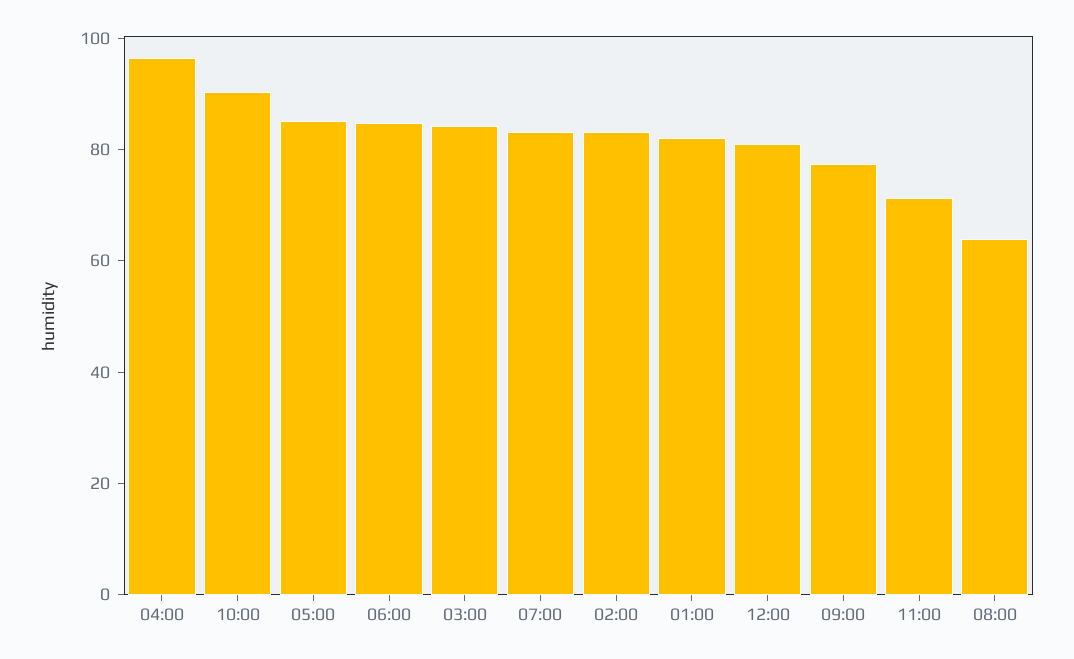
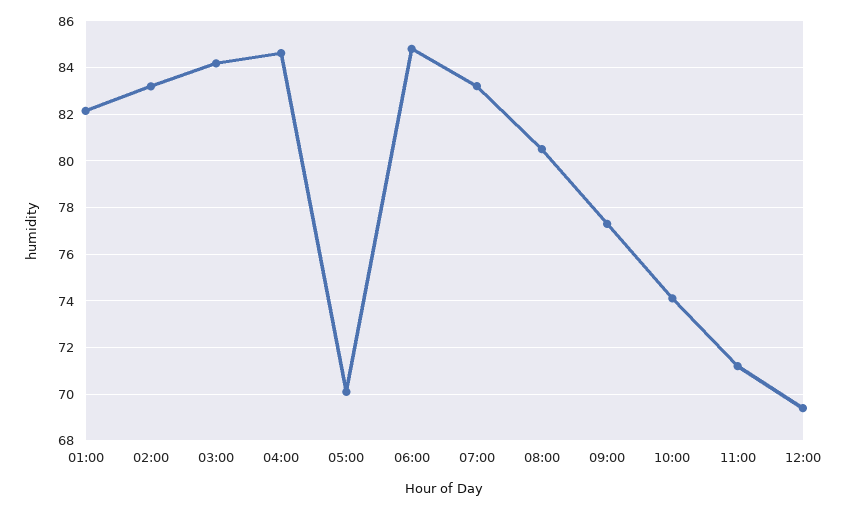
  {
-   "04:00": 95,
+   "04:00": 84.5,
-   "10:00": 90,
+   "10:00": 74,
-   "05:00": 85,
+   "05:00": 70,
    "06:00": 85,
    "03:00": 84,
    "07:00": 83,
    "02:00": 83,
    "01:00": 82,
-   "12:00": 80,
+   "12:00": 69.5,
    "09:00": 77.5,
    "11:00": 71,
-   "08:00": 65
+   "08:00": 80.5
  }

